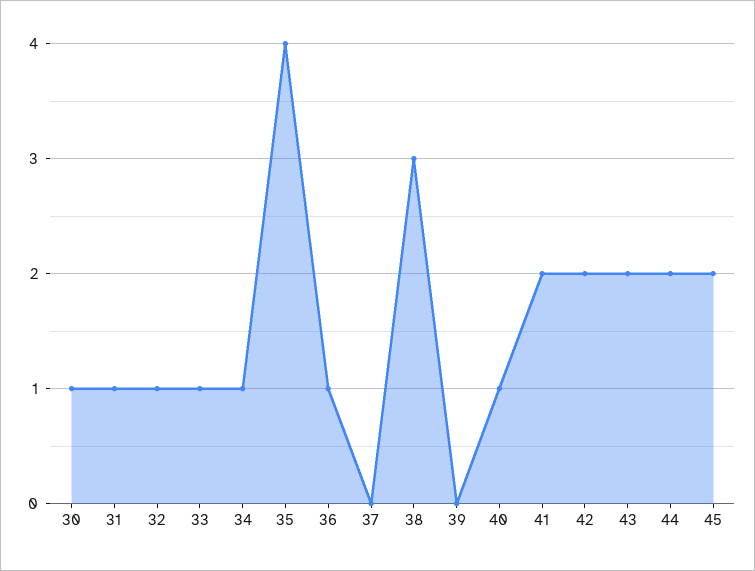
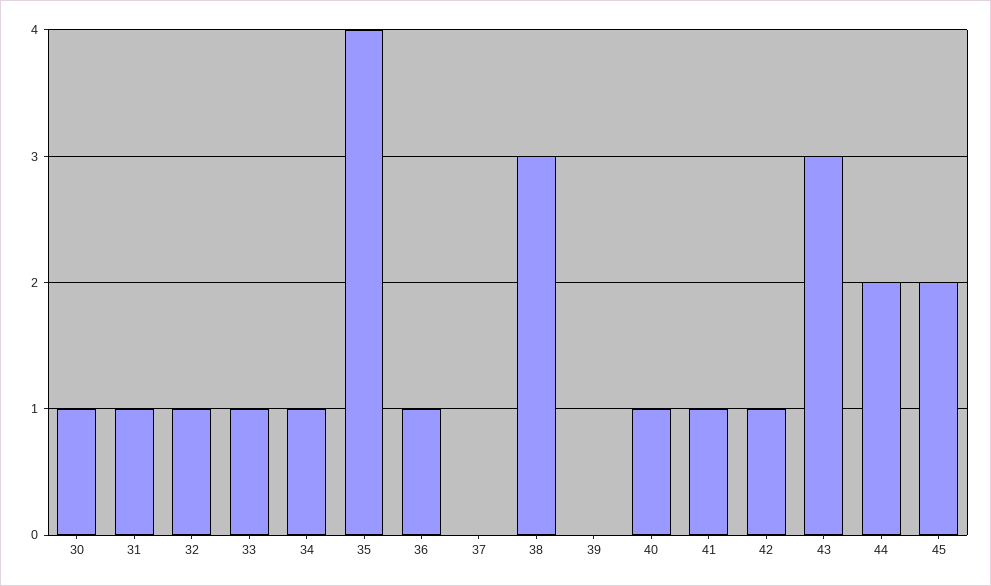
  {
    "30": 1,
    "31": 1,
    "32": 1,
    "33": 1,
    "34": 1,
    "35": 4,
    "36": 1,
    "37": 0,
    "38": 3,
    "39": 0,
    "40": 1,
-   "41": 2,
+   "41": 1,
-   "42": 2,
+   "42": 1,
-   "43": 2,
+   "43": 3,
    "44": 2,
    "45": 2
  }

